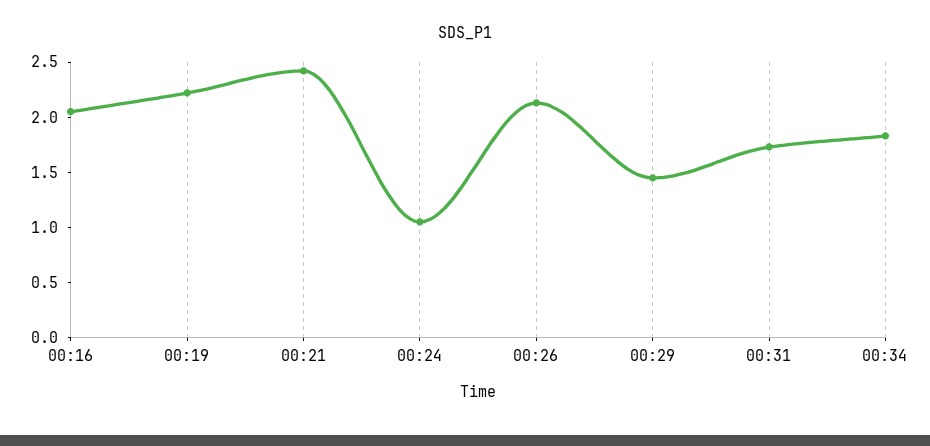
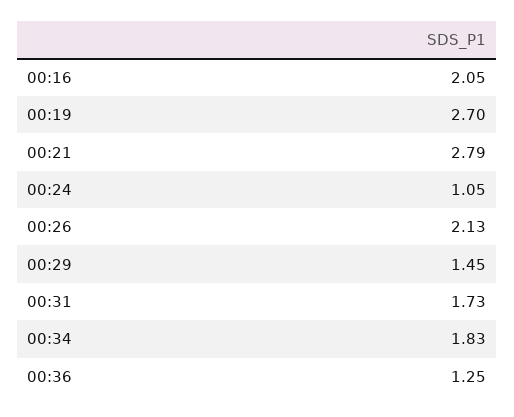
  {
    "00:16": 2.05,
-   "00:19": 2.2,
+   "00:19": 2.7,
-   "00:21": 2.4,
+   "00:21": 2.79,
    "00:24": 1.05,
    "00:26": 2.13,
    "00:29": 1.45,
    "00:31": 1.73,
-   "00:34": 1.83
+   "00:34": 1.83,
+   "00:36": 1.25
  }

